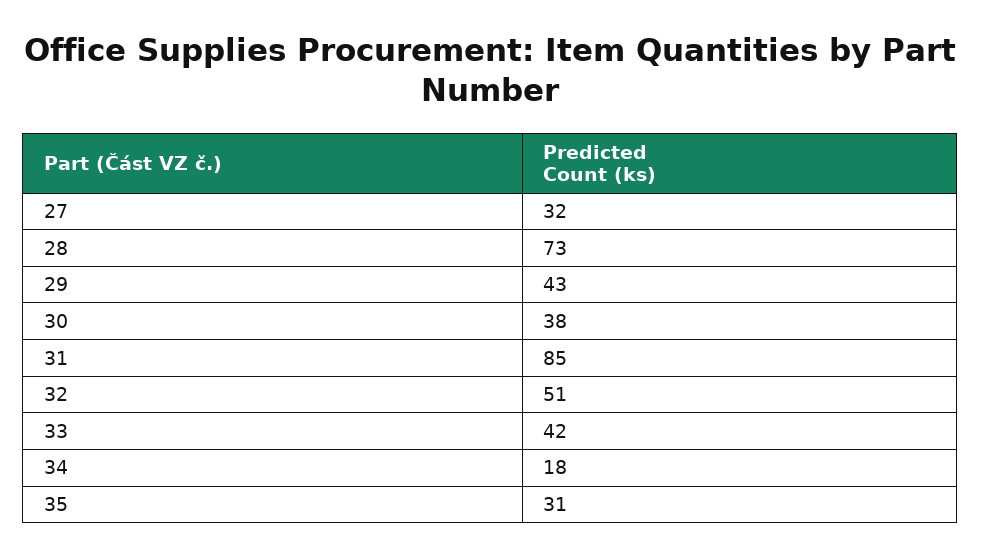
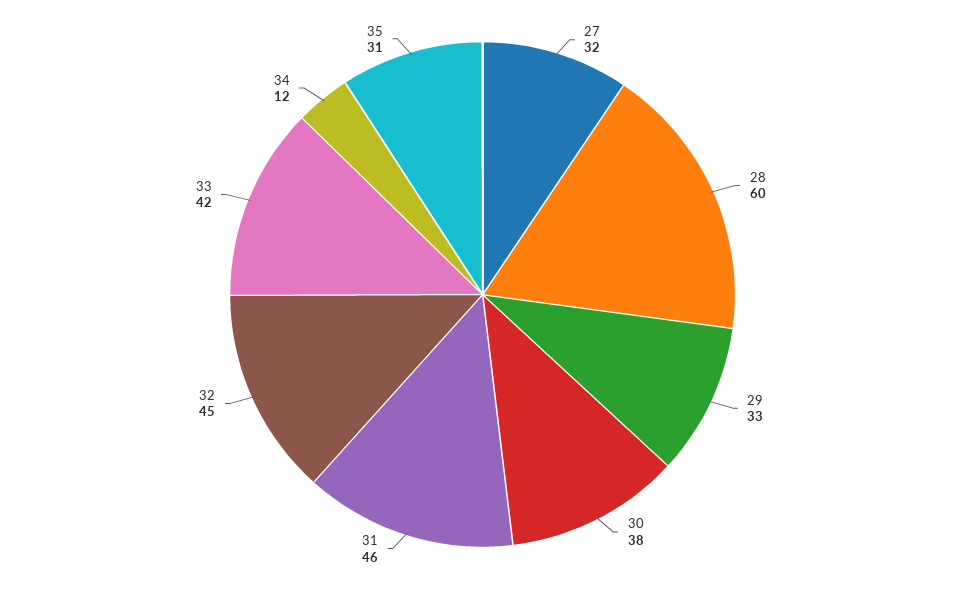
  {
    "27": 32,
-   "28": 73,
+   "28": 60,
-   "29": 43,
+   "29": 33,
    "30": 38,
-   "31": 85,
+   "31": 46,
-   "32": 51,
+   "32": 45,
    "33": 42,
-   "34": 18,
+   "34": 12,
    "35": 31
  }

